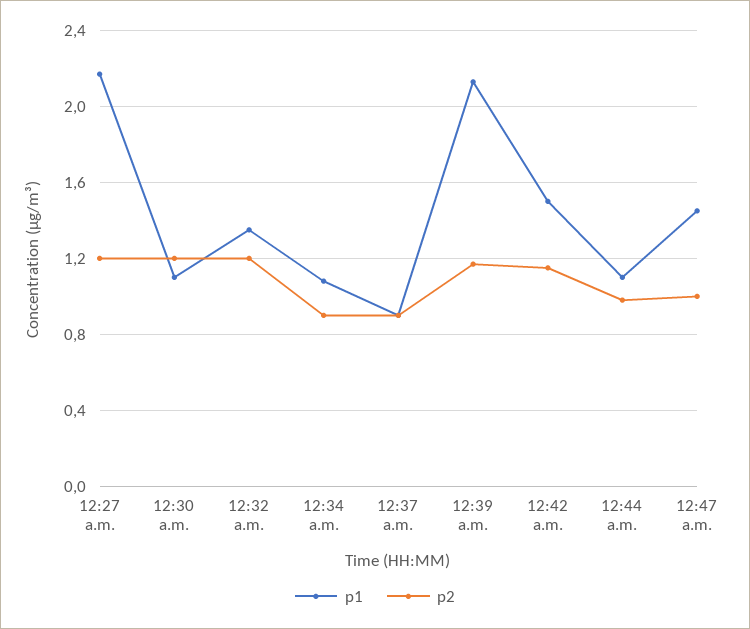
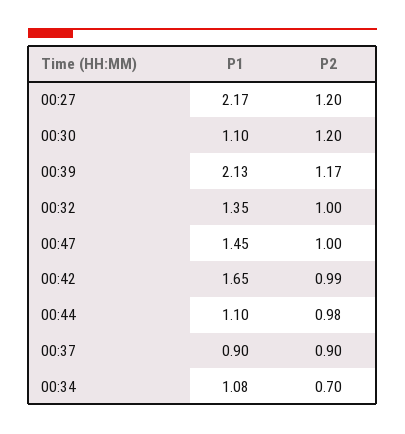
  {
    "p1": {
      "12:27 a.m.": 2.17,
      "12:30 a.m.": 1.1,
      "12:32 a.m.": 1.35,
      "12:34 a.m.": 1.08,
      "12:37 a.m.": 0.9,
      "12:39 a.m.": 2.13,
-     "12:42 a.m.": 1.5,
+     "12:42 a.m.": 1.65,
      "12:44 a.m.": 1.1,
      "12:47 a.m.": 1.45
    },
    "p2": {
      "12:27 a.m.": 1.2,
      "12:30 a.m.": 1.2,
-     "12:32 a.m.": 1.2,
+     "12:32 a.m.": 1,
-     "12:34 a.m.": 0.9,
+     "12:34 a.m.": 0.7,
      "12:37 a.m.": 0.9,
      "12:39 a.m.": 1.17,
-     "12:42 a.m.": 1.15,
+     "12:42 a.m.": 0.99,
      "12:44 a.m.": 0.98,
      "12:47 a.m.": 1
    }
  }

